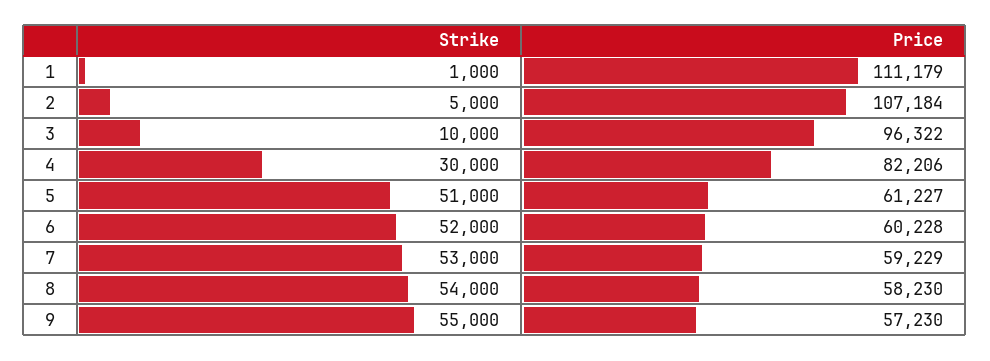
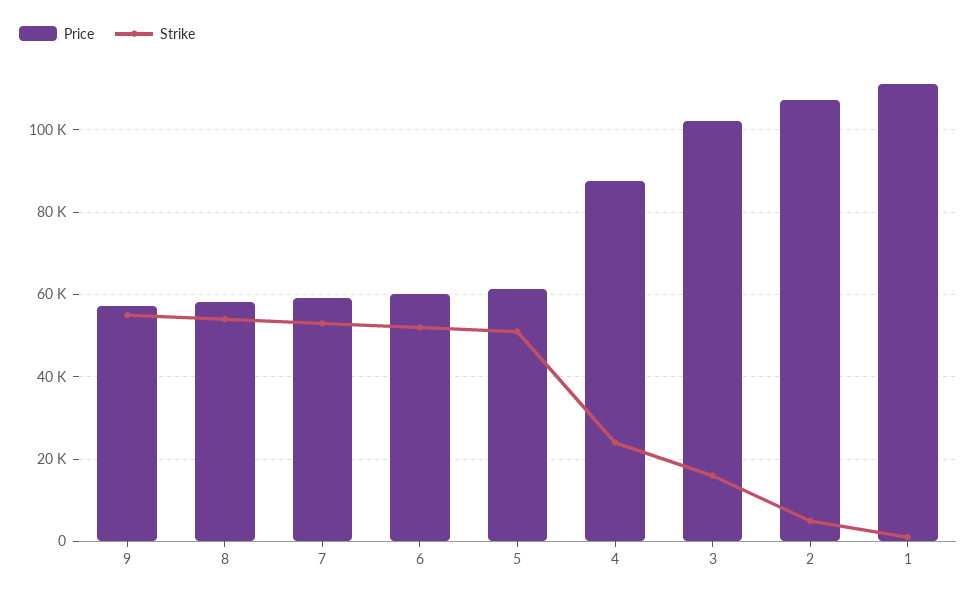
  {
    "Strike": {
      "1": 1000,
      "2": 5000,
-     "3": 10000,
+     "3": 16000,
-     "4": 30000,
+     "4": 24000,
      "5": 51000,
      "6": 52000,
      "7": 53000,
      "8": 54000,
      "9": 55000
    },
    "Price": {
      "1": 111179,
      "2": 107184,
-     "3": 96322,
+     "3": 102000,
-     "4": 82206,
+     "4": 88000,
      "5": 61227,
      "6": 60228,
      "7": 59229,
      "8": 58230,
      "9": 57230
    }
  }

